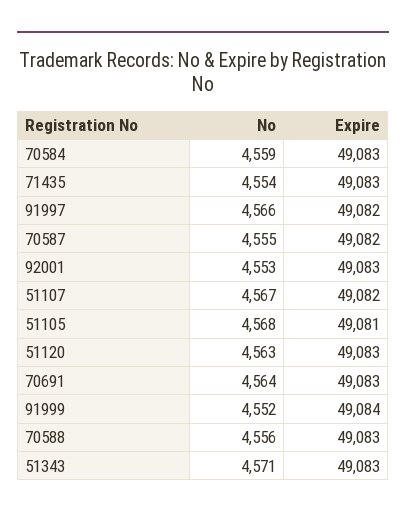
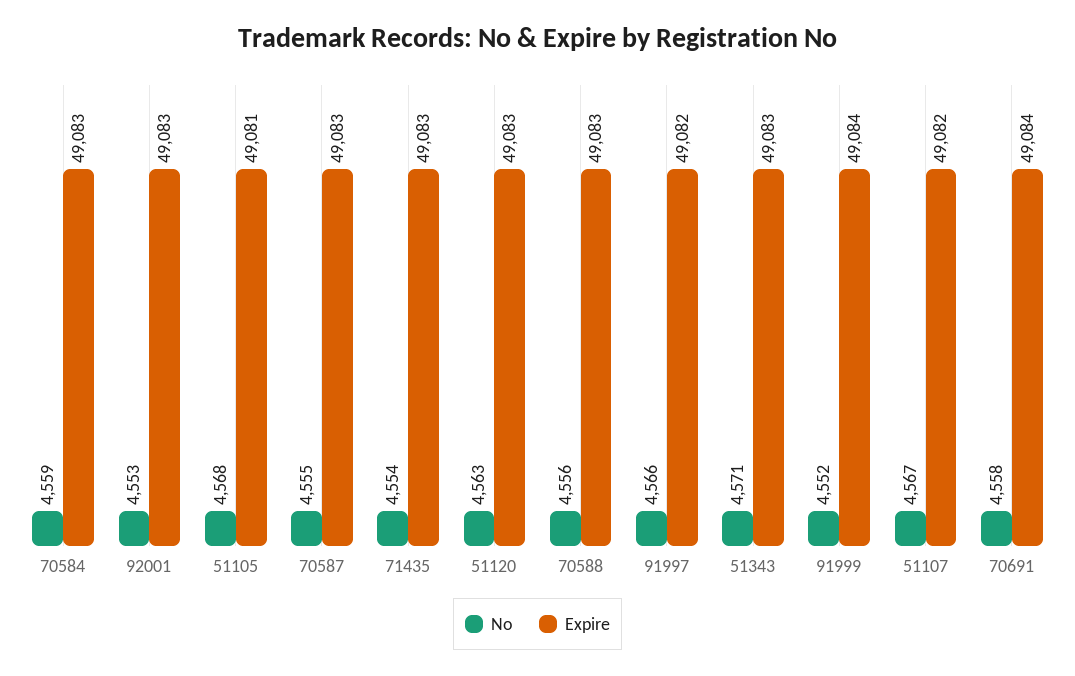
  {
    "No": {
      "70584": 4559,
      "71435": 4554,
      "91997": 4566,
      "70587": 4555,
      "92001": 4553,
      "51107": 4567,
      "51105": 4568,
      "51120": 4563,
-     "70691": 4564,
+     "70691": 4558,
      "91999": 4552,
      "70588": 4556,
      "51343": 4571
    },
    "Expire": {
      "70584": 49083,
      "71435": 49083,
      "91997": 49082,
-     "70587": 49082,
+     "70587": 49083,
      "92001": 49083,
      "51107": 49082,
      "51105": 49081,
      "51120": 49083,
-     "70691": 49083,
+     "70691": 49084,
      "91999": 49084,
      "70588": 49083,
      "51343": 49083
    }
  }

